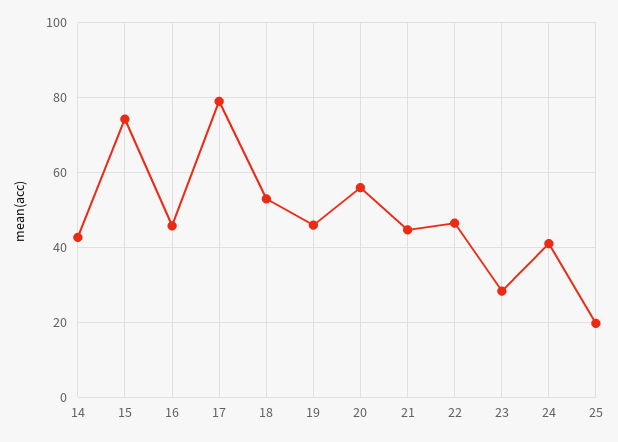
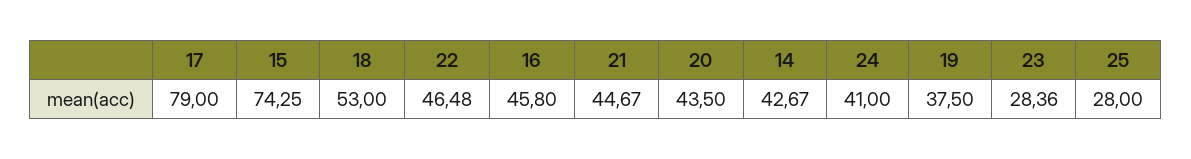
  {
    "14": 42.67,
    "15": 74.25,
    "16": 45.8,
    "17": 79,
    "18": 53,
-   "19": 46,
+   "19": 37.5,
-   "20": 56,
+   "20": 43.5,
    "21": 44.67,
    "22": 46.48,
    "23": 28.36,
    "24": 41,
-   "25": 20
+   "25": 28
  }

